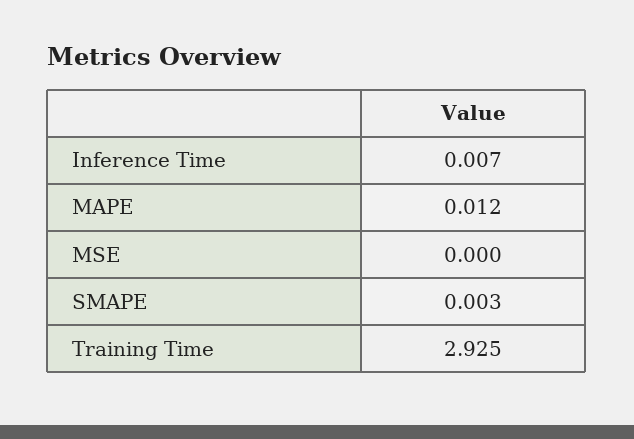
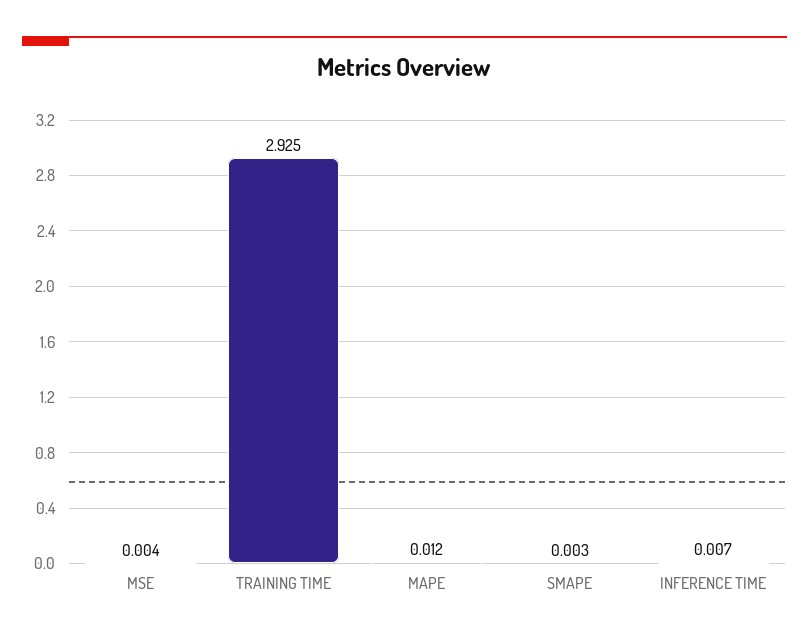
  {
    "Inference Time": 0.007,
    "MAPE": 0.012,
-   "MSE": 0,
+   "MSE": 0.004,
    "SMAPE": 0.003,
    "Training Time": 2.925
  }

